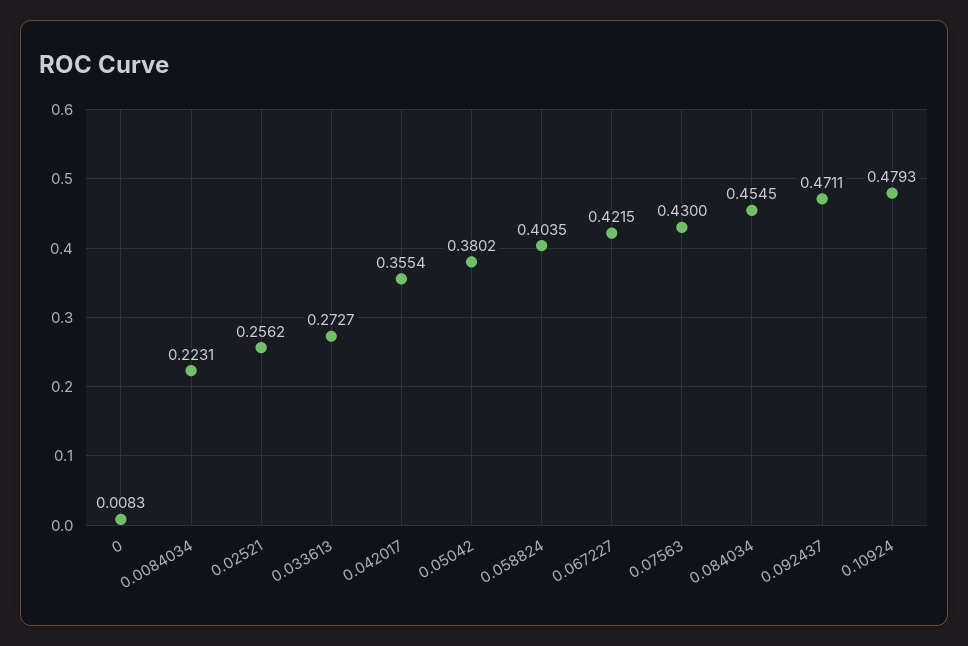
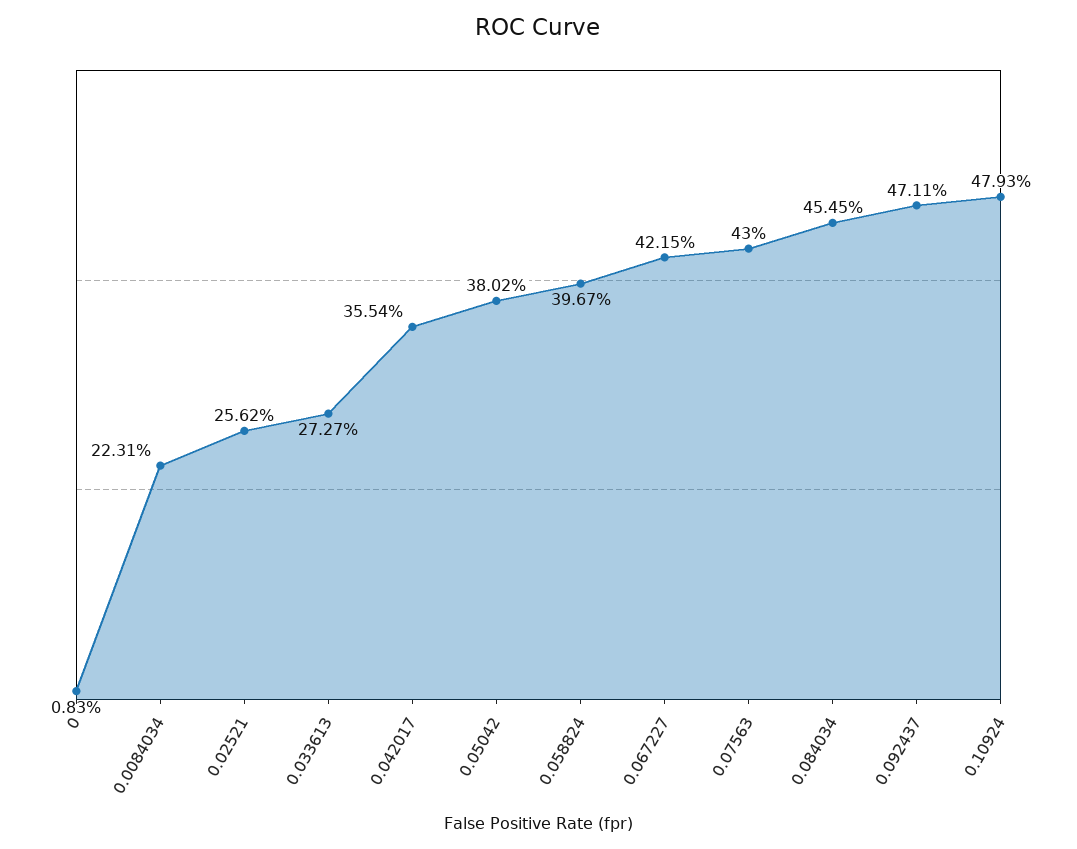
  {
    "0": 0.0083,
    "0.0084034": 0.2231,
    "0.02521": 0.2562,
    "0.033613": 0.2727,
    "0.042017": 0.3554,
    "0.05042": 0.3802,
-   "0.058824": 0.4035,
+   "0.058824": 0.3967,
    "0.067227": 0.4215,
    "0.07563": 0.43,
    "0.084034": 0.4545,
    "0.092437": 0.4711,
    "0.10924": 0.4793
  }

